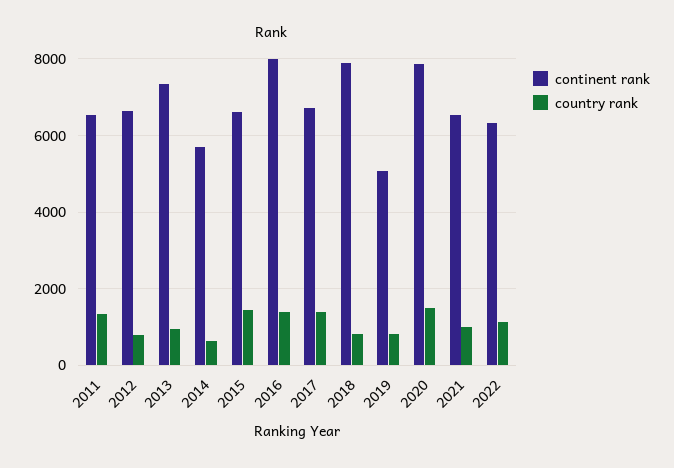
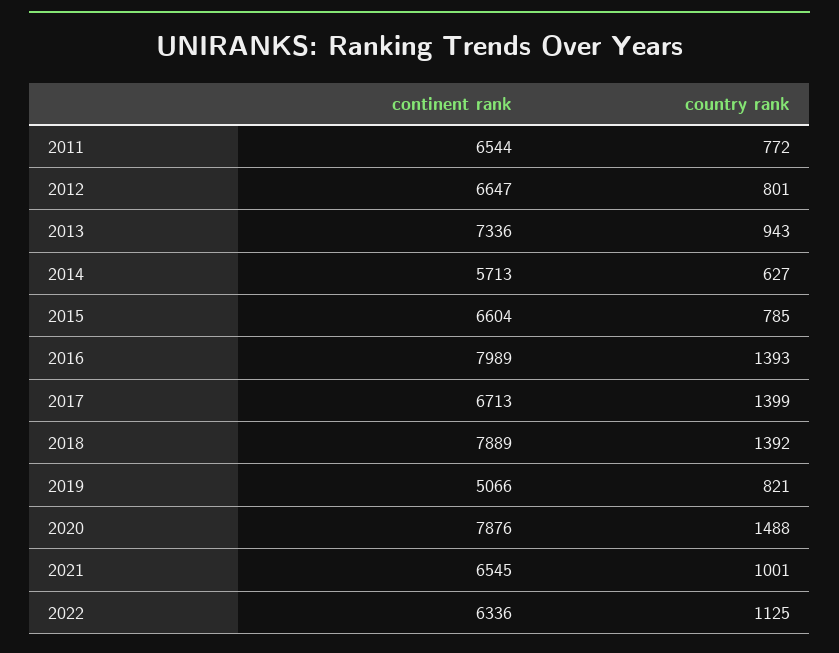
  {
    "continent rank": {
      "2011": 6544,
      "2012": 6647,
      "2013": 7336,
      "2014": 5713,
      "2015": 6604,
      "2016": 7989,
      "2017": 6713,
      "2018": 7889,
      "2019": 5066,
      "2020": 7876,
      "2021": 6545,
      "2022": 6336
    },
    "country rank": {
-     "2011": 1400,
+     "2011": 772,
      "2012": 801,
      "2013": 943,
      "2014": 627,
-     "2015": 1400,
+     "2015": 785,
      "2016": 1393,
      "2017": 1399,
-     "2018": 800,
+     "2018": 1392,
      "2019": 821,
      "2020": 1488,
      "2021": 1001,
      "2022": 1125
    }
  }

